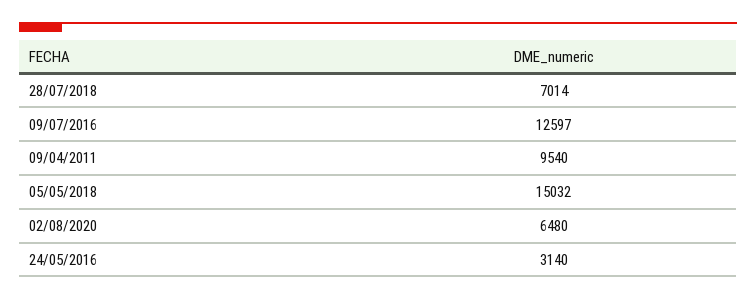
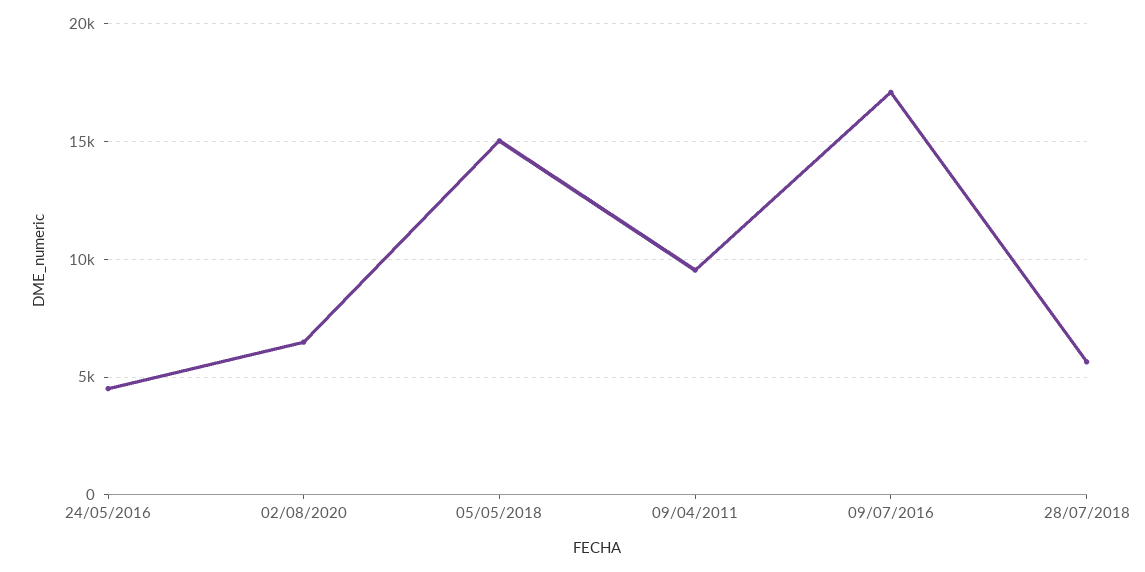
  {
-   "28/07/2018": 7014,
+   "28/07/2018": 5500,
-   "09/07/2016": 12597,
+   "09/07/2016": 17000,
    "09/04/2011": 9540,
    "05/05/2018": 15032,
    "02/08/2020": 6480,
-   "24/05/2016": 3140
+   "24/05/2016": 4500
  }

